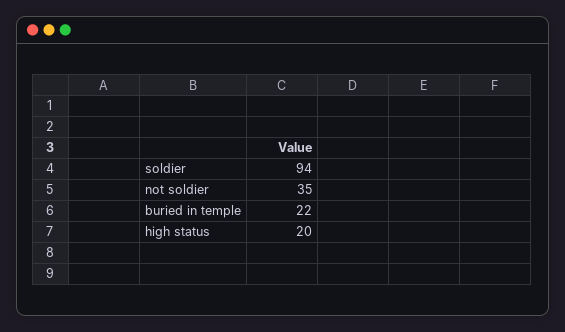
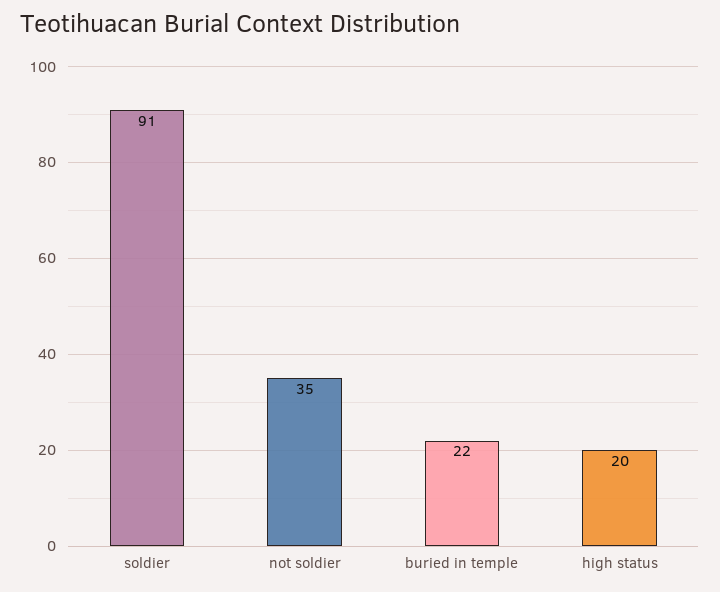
  {
-   "soldier": 94,
+   "soldier": 91,
    "not soldier": 35,
    "buried in temple": 22,
    "high status": 20
  }

